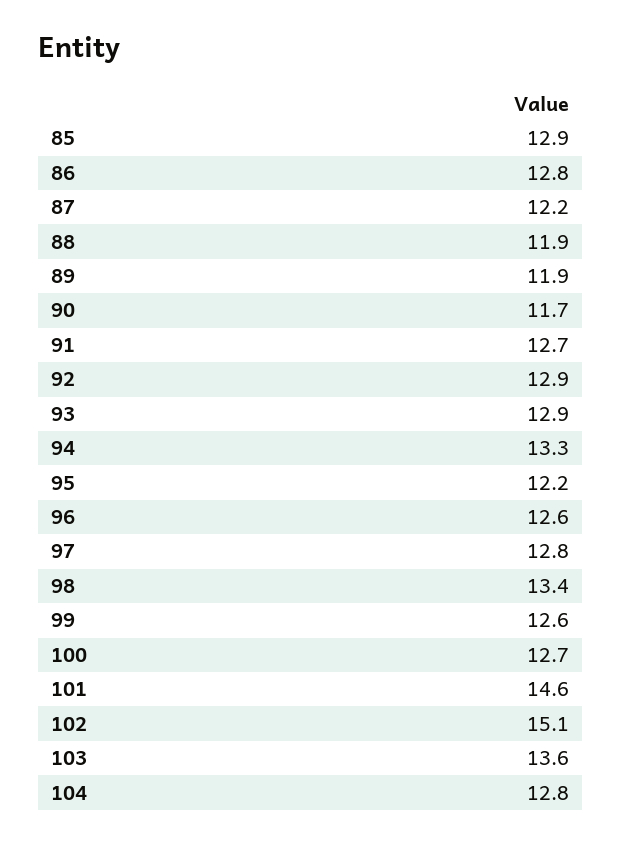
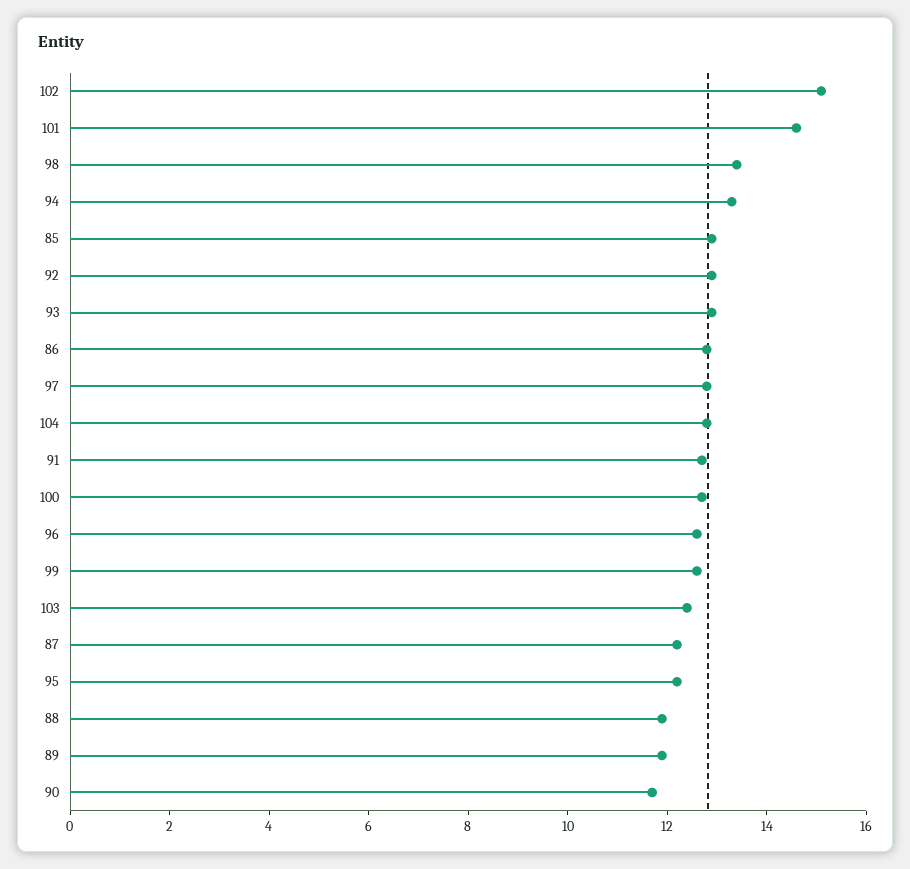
  {
    "85": 12.9,
    "86": 12.8,
    "87": 12.2,
    "88": 11.9,
    "89": 11.9,
    "90": 11.7,
    "91": 12.7,
    "92": 12.9,
    "93": 12.9,
    "94": 13.3,
    "95": 12.2,
    "96": 12.6,
    "97": 12.8,
    "98": 13.4,
    "99": 12.6,
    "100": 12.7,
    "101": 14.6,
    "102": 15.1,
-   "103": 13.6,
+   "103": 12.5,
    "104": 12.8
  }

